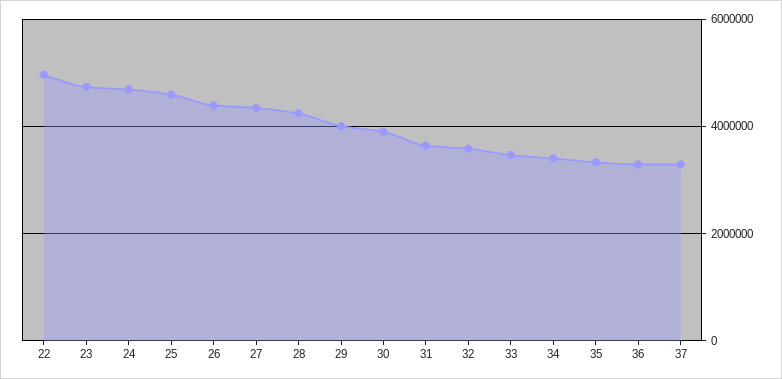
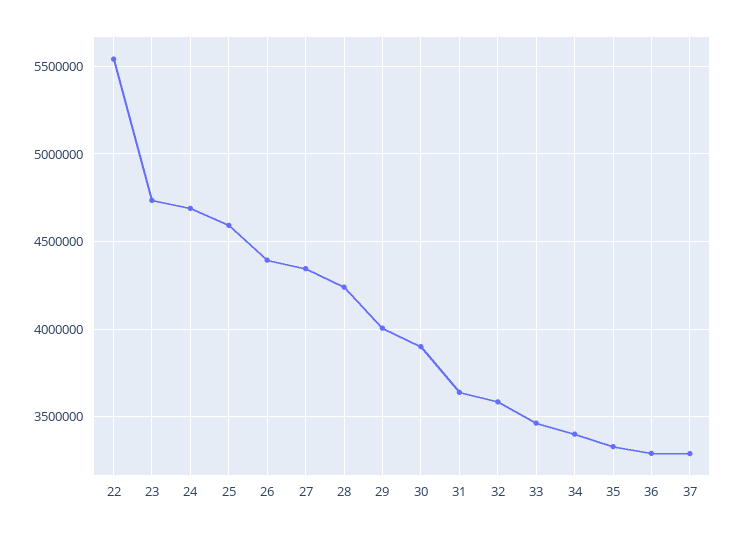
  {
-   "22": 5000000,
+   "22": 5550000,
    "23": 4750000,
    "24": 4700000,
    "25": 4600000,
    "26": 4400000,
    "27": 4350000,
    "28": 4250000,
    "29": 4000000,
    "30": 3900000,
    "31": 3650000,
    "32": 3600000,
    "33": 3450000,
    "34": 3400000,
    "35": 3350000,
    "36": 3300000,
    "37": 3300000
  }

